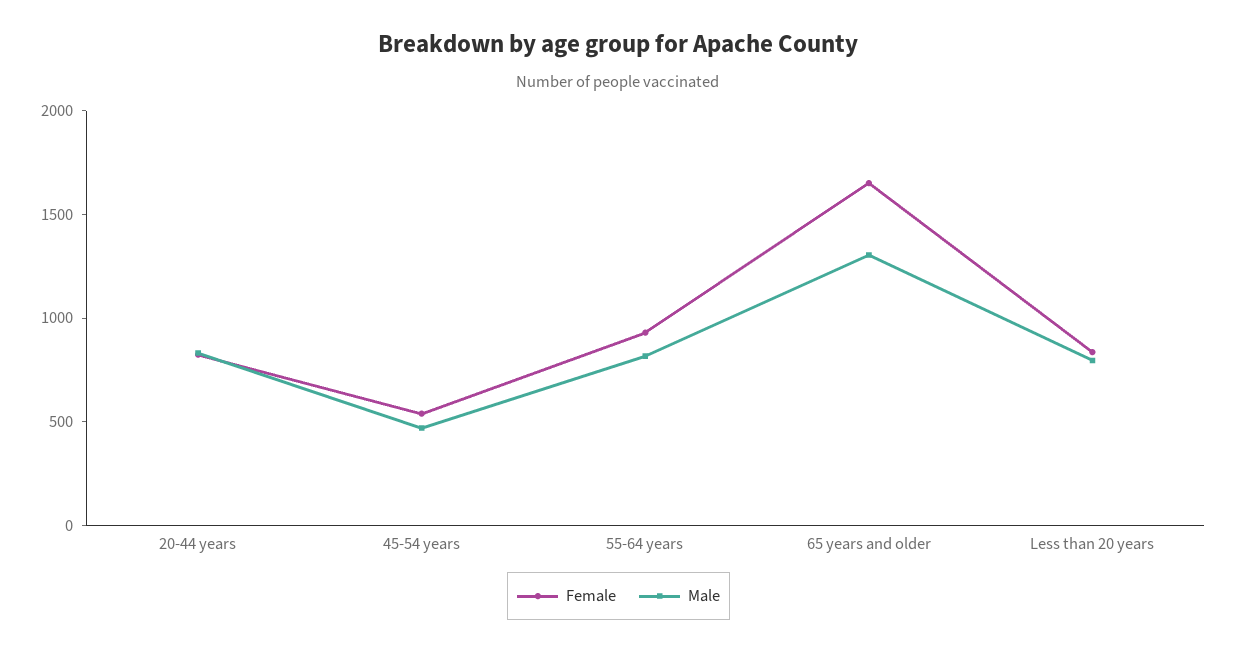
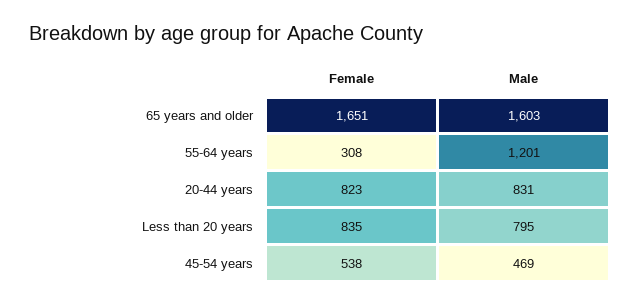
  {
    "Female": {
      "20-44 years": 823,
      "45-54 years": 538,
-     "55-64 years": 900,
+     "55-64 years": 308,
      "65 years and older": 1651,
      "Less than 20 years": 835
    },
    "Male": {
      "20-44 years": 831,
      "45-54 years": 469,
-     "55-64 years": 800,
+     "55-64 years": 1201,
-     "65 years and older": 1300,
+     "65 years and older": 1603,
      "Less than 20 years": 795
    }
  }

